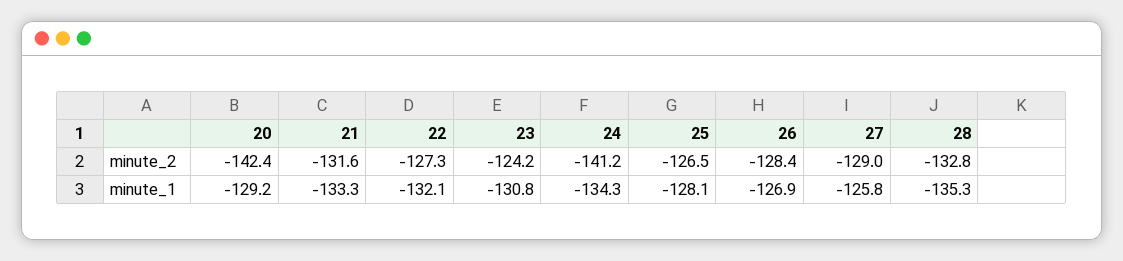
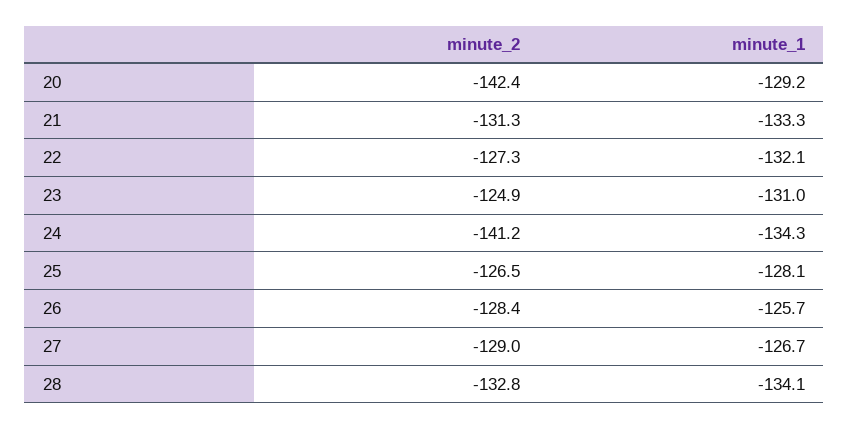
  {
    "20": {
      "minute_2": -142.4,
      "minute_1": -129.2
    },
    "21": {
-     "minute_2": -131.6,
+     "minute_2": -131.3,
      "minute_1": -133.3
    },
    "22": {
      "minute_2": -127.3,
      "minute_1": -132.1
    },
    "23": {
-     "minute_2": -124.2,
+     "minute_2": -124.9,
-     "minute_1": -130.8
+     "minute_1": -131
    },
    "24": {
      "minute_2": -141.2,
      "minute_1": -134.3
    },
    "25": {
      "minute_2": -126.5,
      "minute_1": -128.1
    },
    "26": {
      "minute_2": -128.4,
-     "minute_1": -126.9
+     "minute_1": -125.7
    },
    "27": {
      "minute_2": -129,
-     "minute_1": -125.8
+     "minute_1": -126.7
    },
    "28": {
      "minute_2": -132.8,
-     "minute_1": -135.3
+     "minute_1": -134.1
    }
  }

